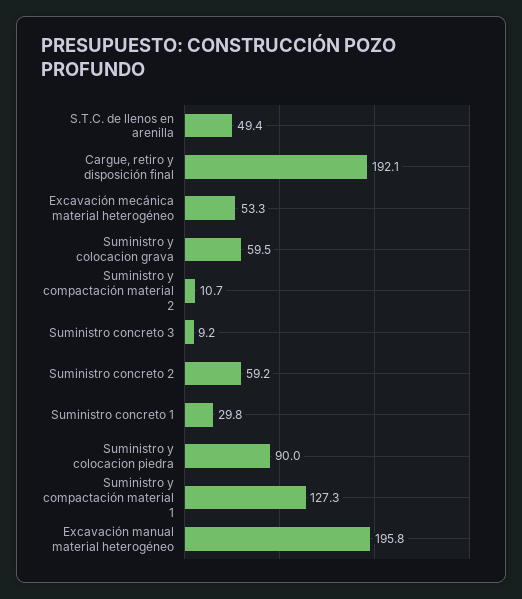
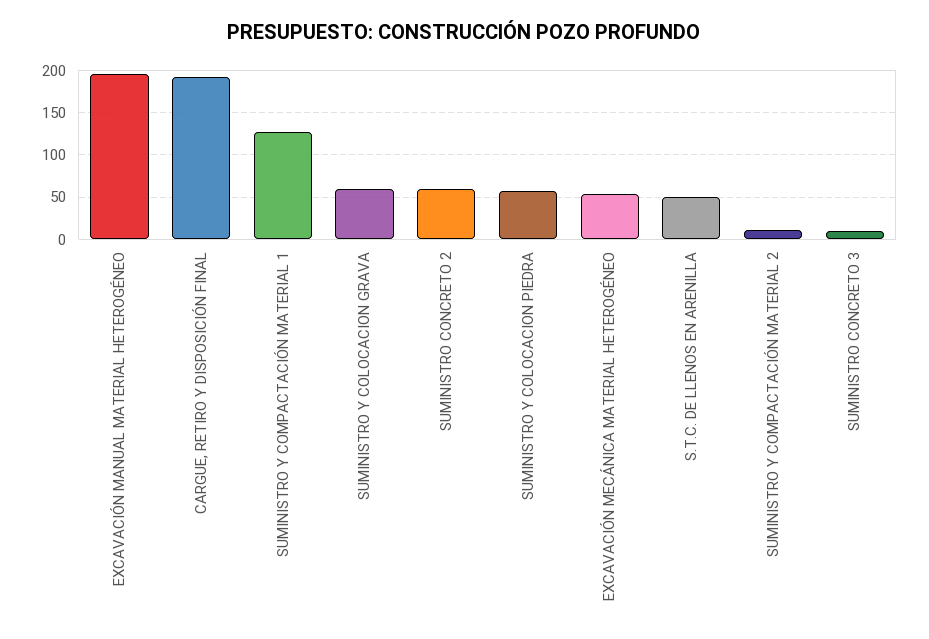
  {
    "S.T.C. de llenos en arenilla": 49.4,
    "Cargue, retiro y disposición final": 192.1,
    "Excavación mecánica material heterogéneo": 53.3,
    "Suministro y colocacion grava": 59.5,
    "Suministro y compactación material 2": 10.7,
    "Suministro concreto 3": 9.2,
    "Suministro concreto 2": 59.2,
-   "Suministro concreto 1": 29.8,
-   "Suministro y colocacion piedra": 90,
+   "Suministro y colocacion piedra": 60,
    "Suministro y compactación material 1": 127.3,
    "Excavación manual material heterogéneo": 195.8
  }

